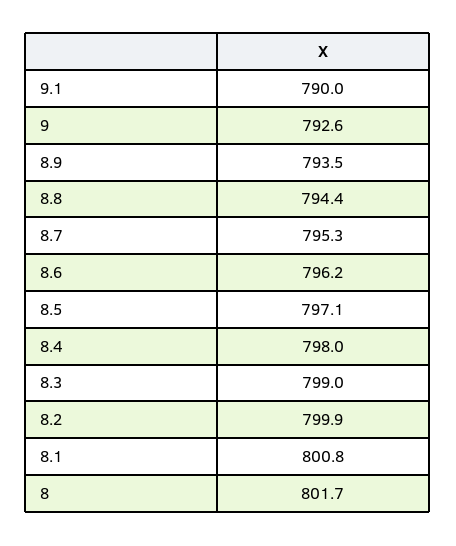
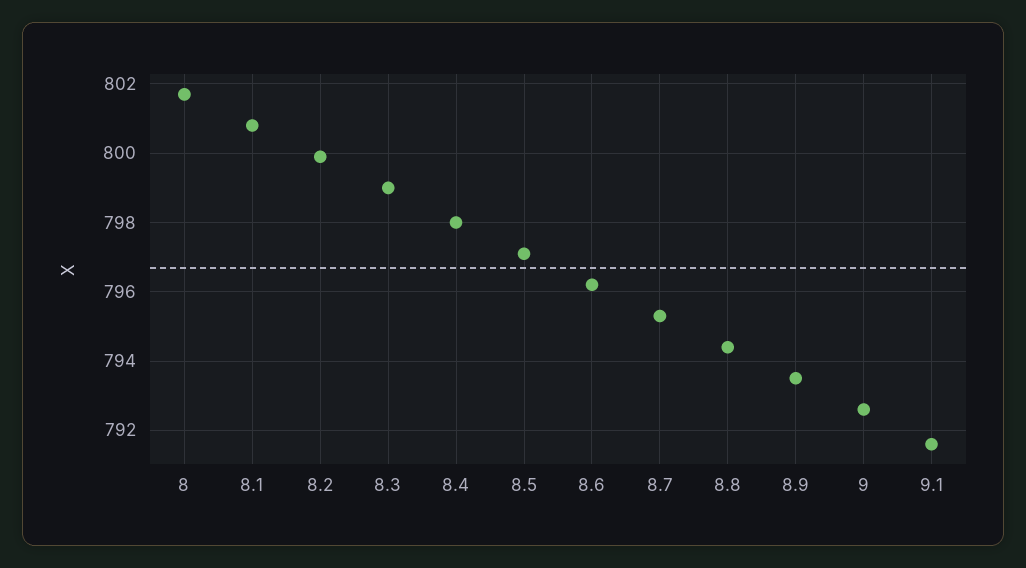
  {
-   "9.1": 790,
+   "9.1": 791.5,
    "9": 792.6,
    "8.9": 793.5,
    "8.8": 794.4,
    "8.7": 795.3,
    "8.6": 796.2,
    "8.5": 797.1,
    "8.4": 798,
    "8.3": 799,
    "8.2": 799.9,
    "8.1": 800.8,
    "8": 801.7
  }

